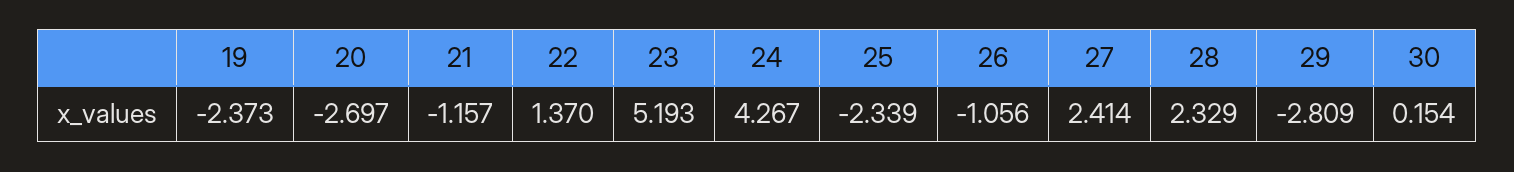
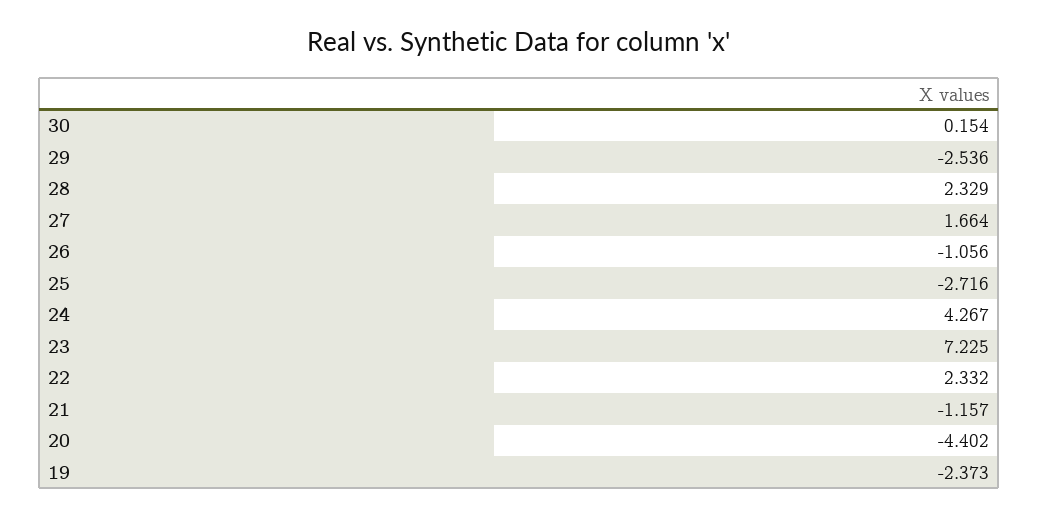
  {
    "19": -2.373,
-   "20": -2.697,
+   "20": -4.402,
    "21": -1.157,
-   "22": 1.37,
+   "22": 2.332,
-   "23": 5.193,
+   "23": 7.225,
    "24": 4.267,
-   "25": -2.339,
+   "25": -2.716,
    "26": -1.056,
-   "27": 2.414,
+   "27": 1.664,
    "28": 2.329,
-   "29": -2.809,
+   "29": -2.536,
    "30": 0.154
  }

